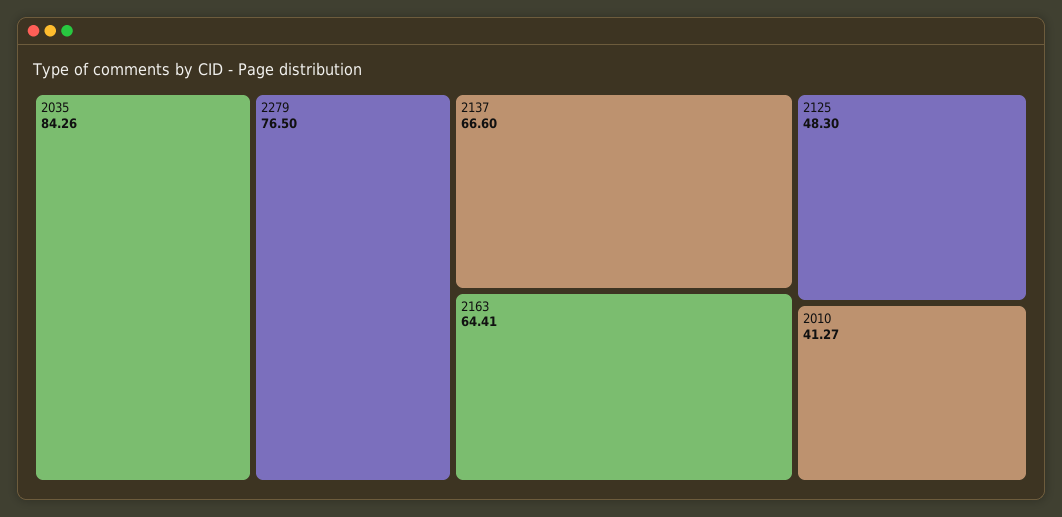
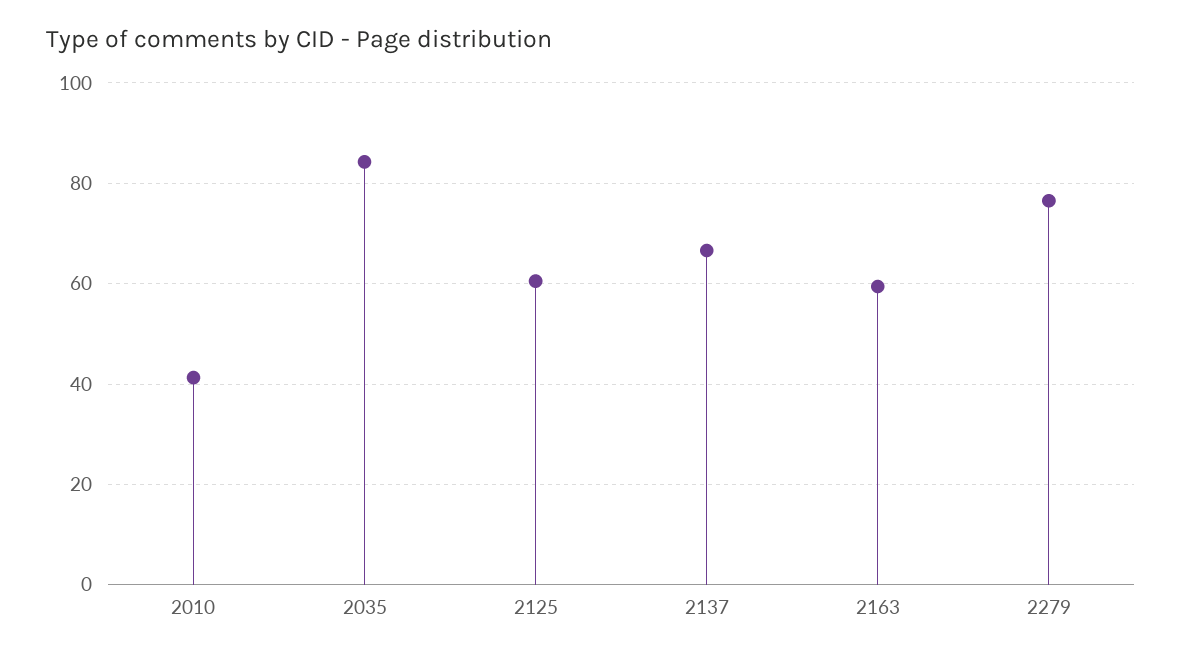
  {
    "2035": 84.26,
    "2279": 76.5,
    "2137": 66.6,
-   "2163": 64.41,
+   "2163": 60,
-   "2125": 48.3,
+   "2125": 60,
    "2010": 41.27
  }

